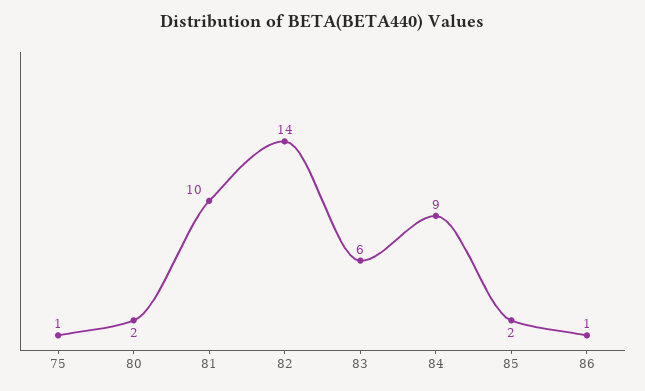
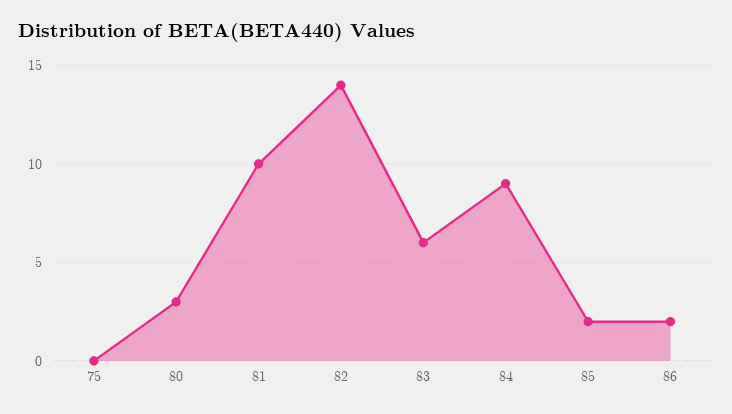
  {
-   "75": 1,
+   "75": 0,
-   "80": 2,
+   "80": 3,
    "81": 10,
    "82": 14,
    "83": 6,
    "84": 9,
    "85": 2,
-   "86": 1
+   "86": 2
  }

